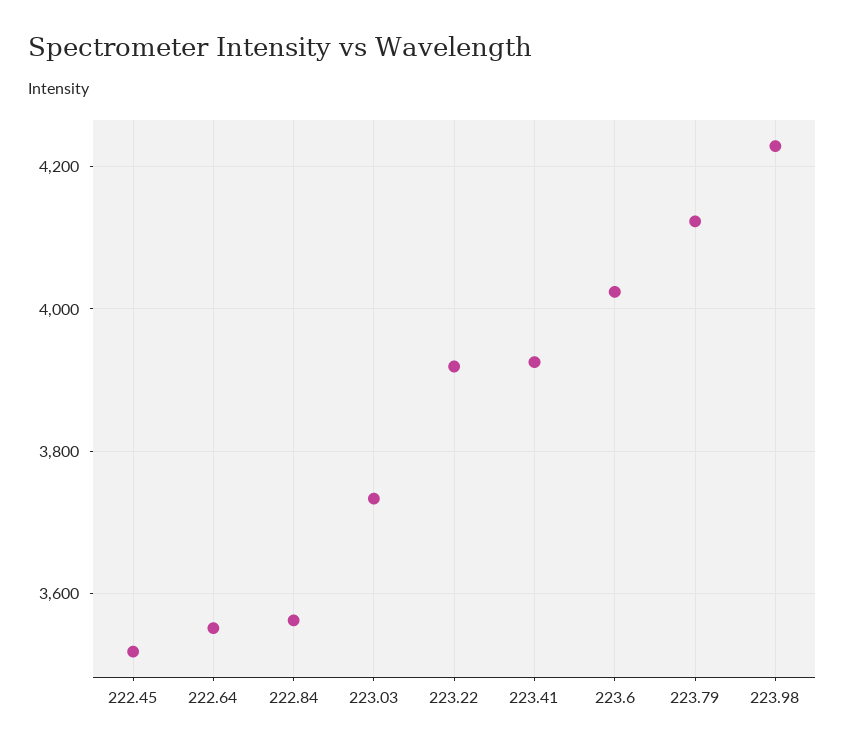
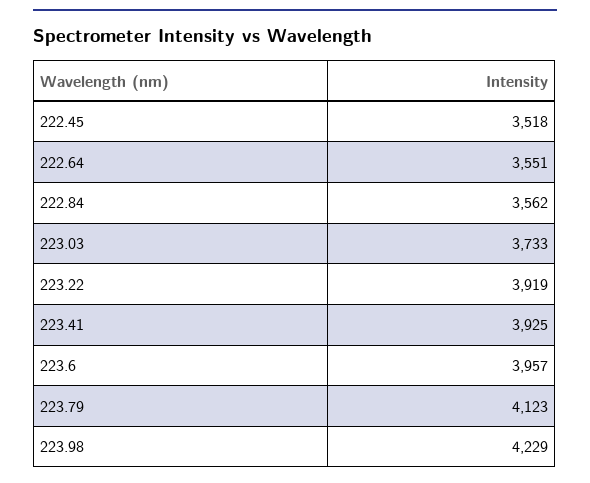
  {
    "222.45": 3518,
    "222.64": 3551,
    "222.84": 3562,
    "223.03": 3733,
    "223.22": 3919,
    "223.41": 3925,
-   "223.6": 4020,
+   "223.6": 3957,
    "223.79": 4123,
    "223.98": 4229
  }

